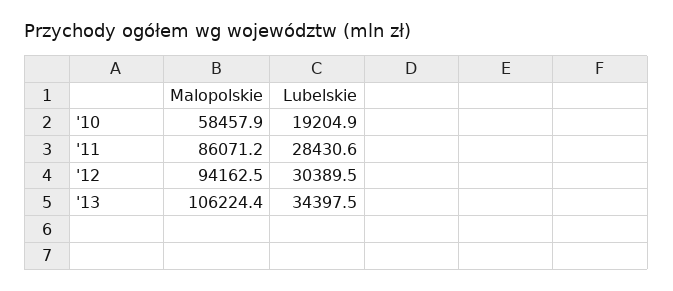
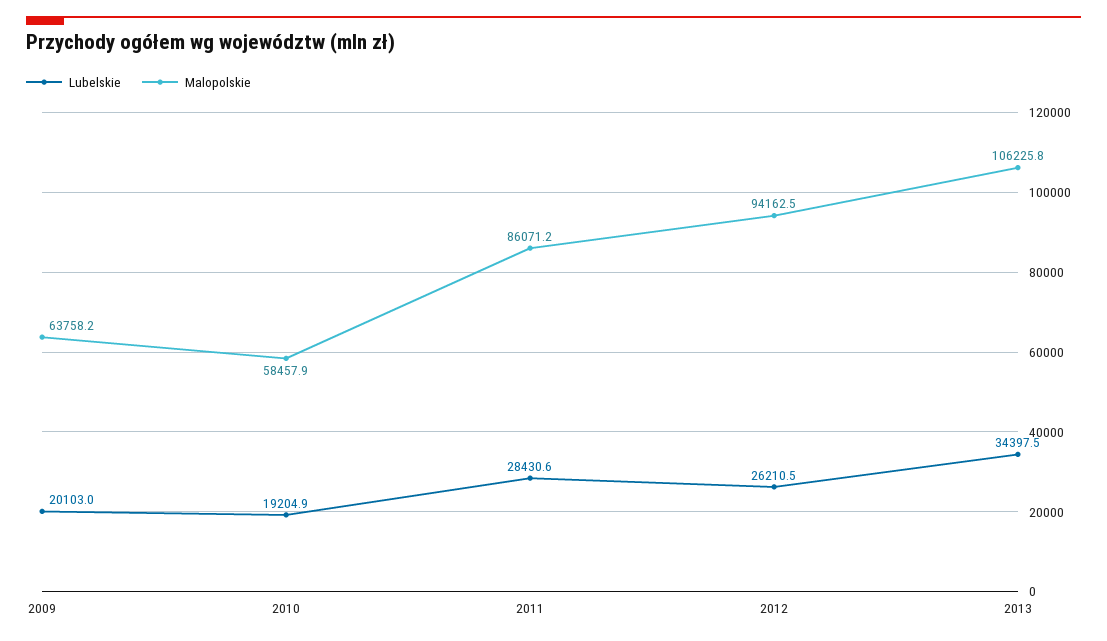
  {
    "Malopolskie": {
      "'10": 58457.9,
      "'11": 86071.2,
      "'12": 94162.5,
-     "'13": 106224.4
+     "'13": 106225.8,
+     "2009": 63758.2
    },
    "Lubelskie": {
      "'10": 19204.9,
      "'11": 28430.6,
-     "'12": 30389.5,
+     "'12": 26210.5,
-     "'13": 34397.5
+     "'13": 34397.5,
+     "2009": 20103
    }
  }

